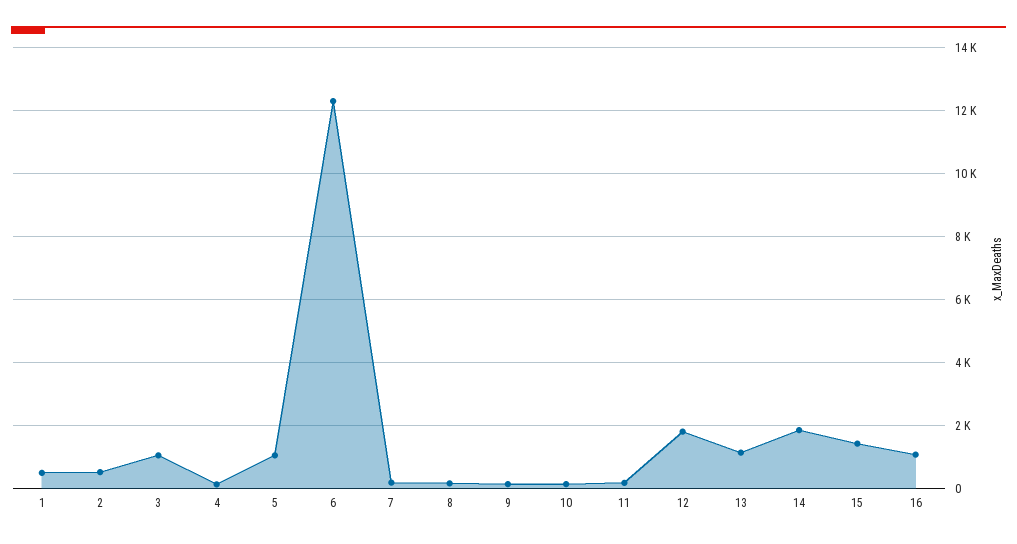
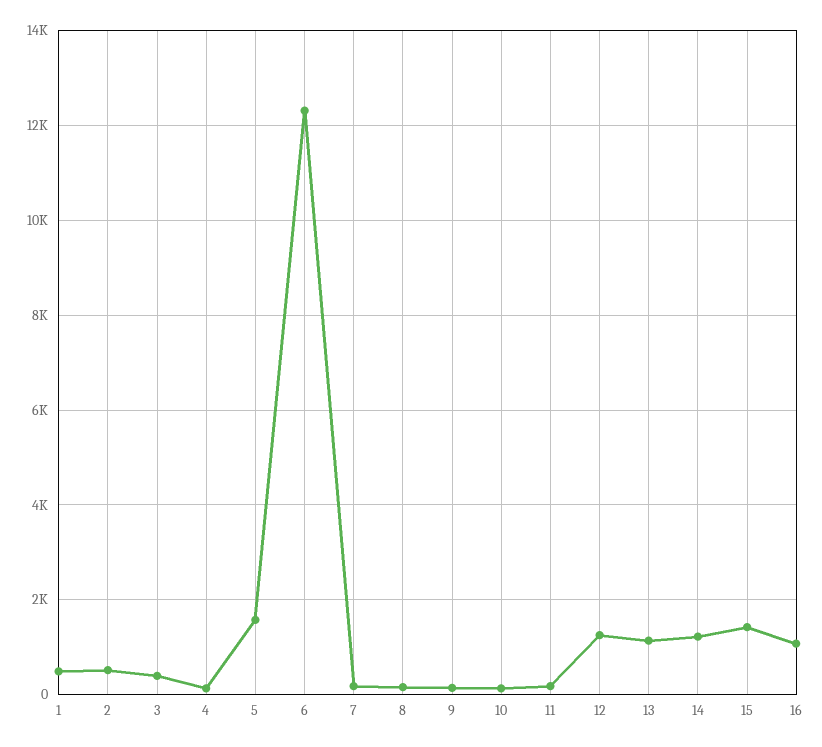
  {
    "1": 400,
    "2": 600,
-   "3": 1000,
+   "3": 400,
    "4": 200,
-   "5": 1000,
+   "5": 1600,
    "6": 12400,
    "7": 200,
    "8": 200,
    "9": 200,
    "10": 200,
    "11": 200,
-   "12": 1800,
+   "12": 1200,
    "13": 1200,
-   "14": 1800,
+   "14": 1200,
    "15": 1400,
    "16": 1000
  }

